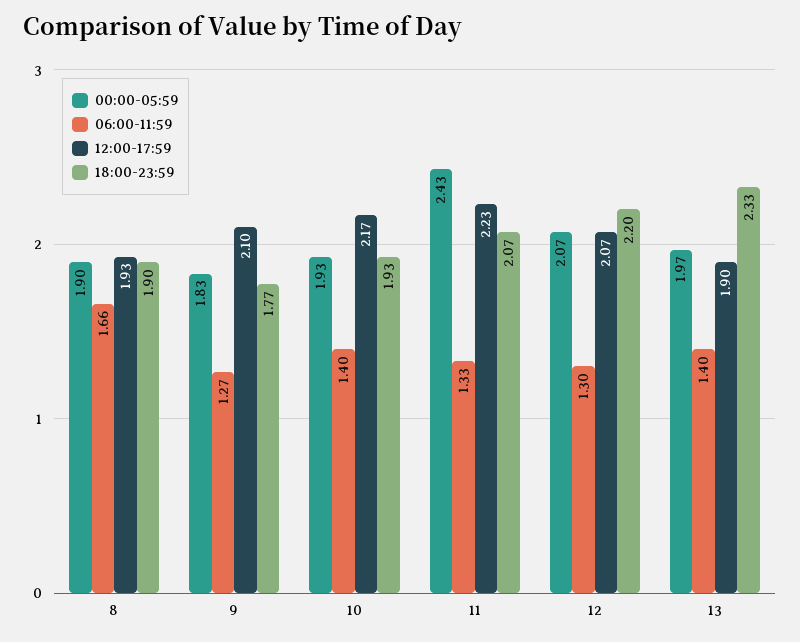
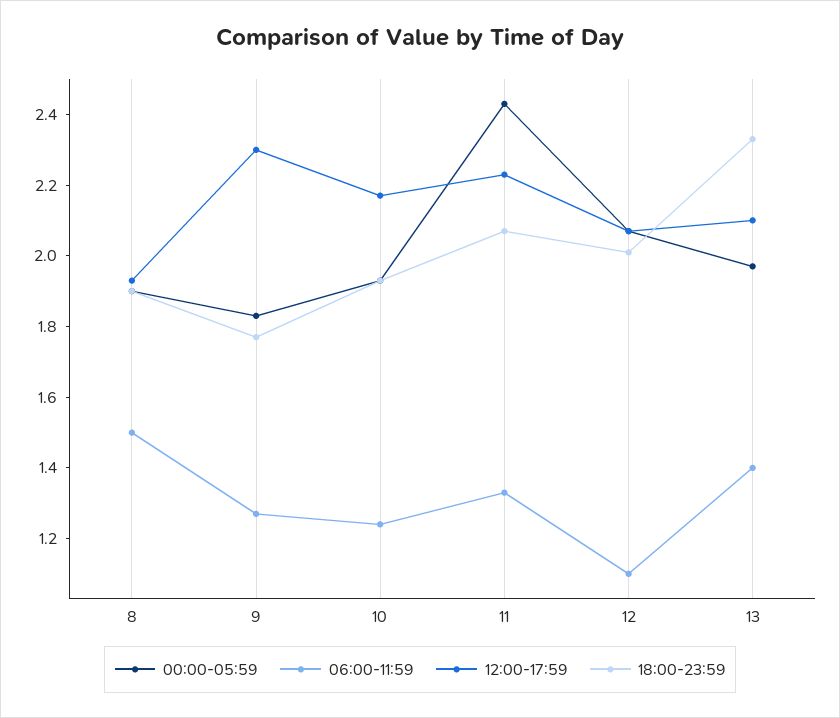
  {
    "00:00-05:59": {
      "8": 1.9,
      "9": 1.83,
      "10": 1.93,
      "11": 2.43,
      "12": 2.07,
      "13": 1.97
    },
    "06:00-11:59": {
-     "8": 1.66,
+     "8": 1.5,
      "9": 1.27,
-     "10": 1.4,
+     "10": 1.25,
      "11": 1.33,
-     "12": 1.3,
+     "12": 1.1,
      "13": 1.4
    },
    "12:00-17:59": {
      "8": 1.93,
-     "9": 2.1,
+     "9": 2.3,
      "10": 2.17,
      "11": 2.23,
      "12": 2.07,
-     "13": 1.9
+     "13": 2.1
    },
    "18:00-23:59": {
      "8": 1.9,
      "9": 1.77,
      "10": 1.93,
      "11": 2.07,
-     "12": 2.2,
+     "12": 2,
      "13": 2.33
    }
  }

